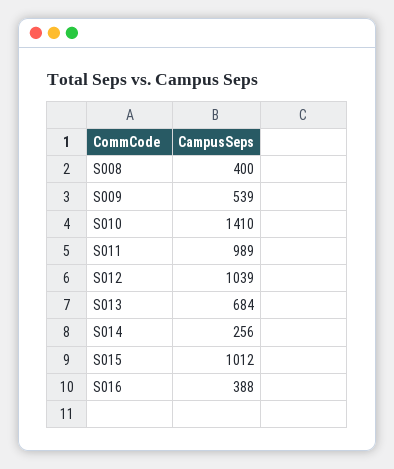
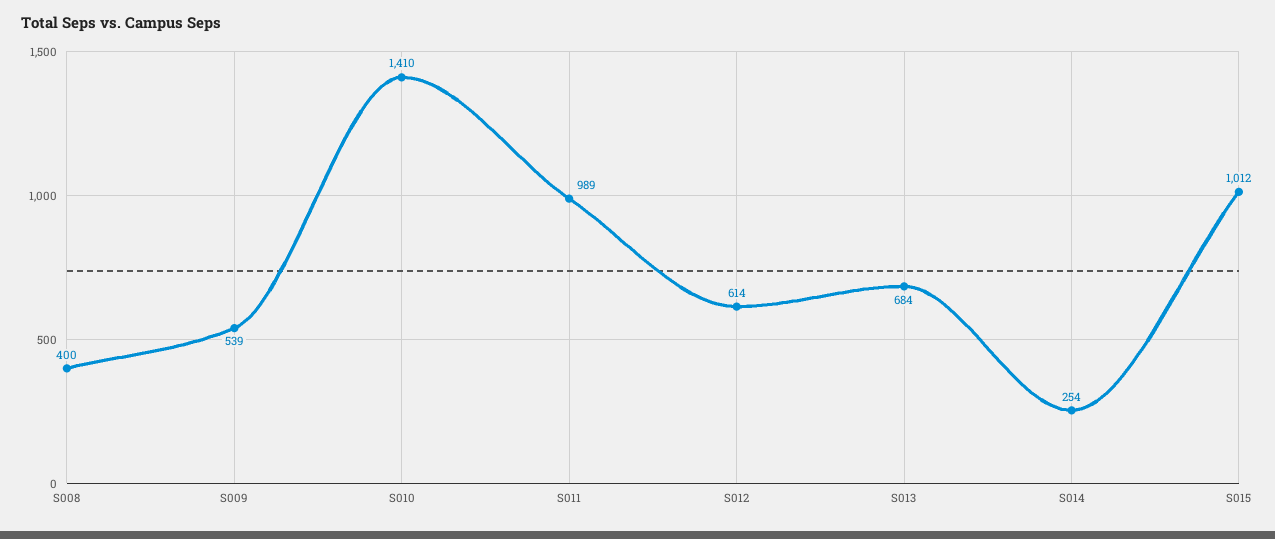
  {
    "S008": 400,
    "S009": 539,
    "S010": 1410,
    "S011": 989,
-   "S012": 1039,
+   "S012": 614,
    "S013": 684,
-   "S014": 256,
+   "S014": 254,
-   "S015": 1012,
+   "S015": 1012
-   "S016": 388
  }

